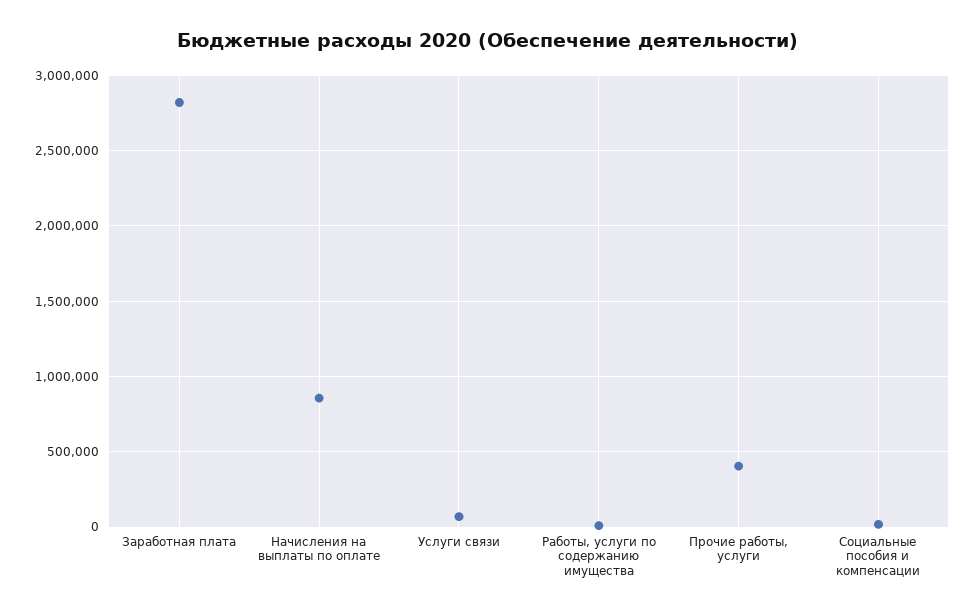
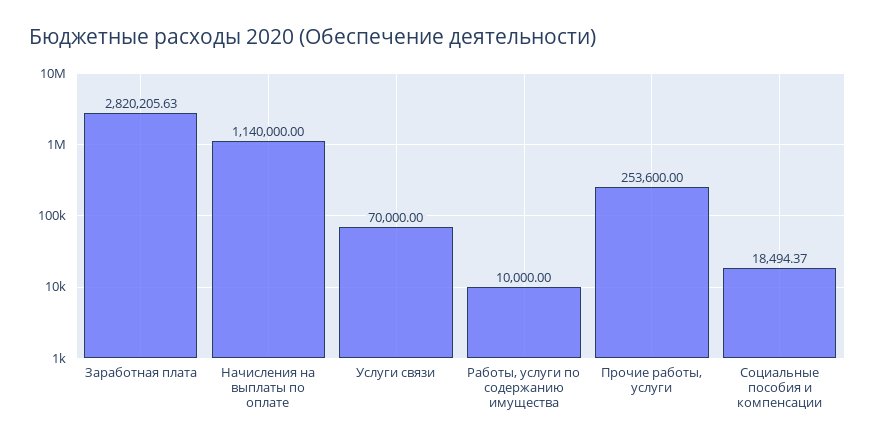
  {
    "Заработная плата": 2820205.63,
-   "Начисления на выплаты по оплате": 850000,
+   "Начисления на выплаты по оплате": 1140000,
    "Услуги связи": 70000,
    "Работы, услуги по содержанию имущества": 10000,
-   "Прочие работы, услуги": 400000,
+   "Прочие работы, услуги": 253600,
    "Социальные пособия и компенсации": 18494.37
  }

